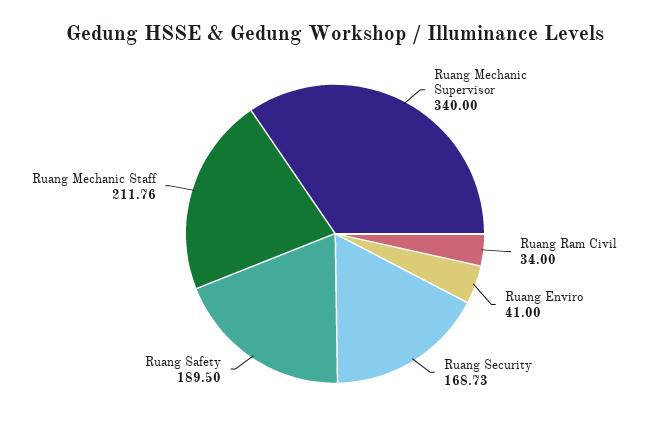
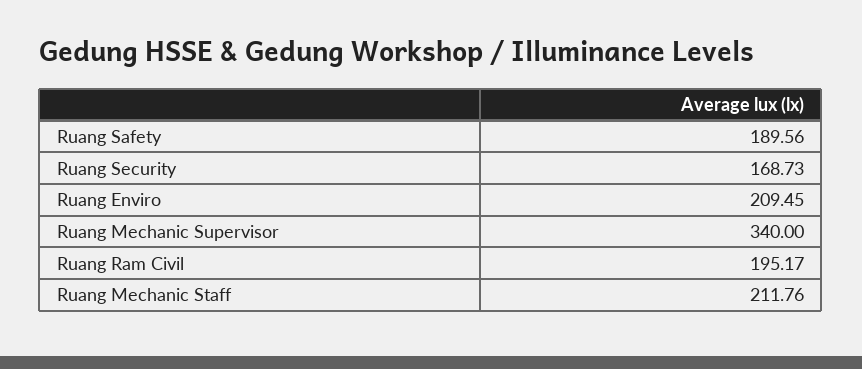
  {
    "Ruang Mechanic Supervisor": 340,
-   "Ruang Ram Civil": 34,
+   "Ruang Ram Civil": 195.17,
-   "Ruang Enviro": 41,
+   "Ruang Enviro": 209.45,
    "Ruang Security": 168.73,
-   "Ruang Safety": 189.5,
+   "Ruang Safety": 189.56,
    "Ruang Mechanic Staff": 211.76
  }

